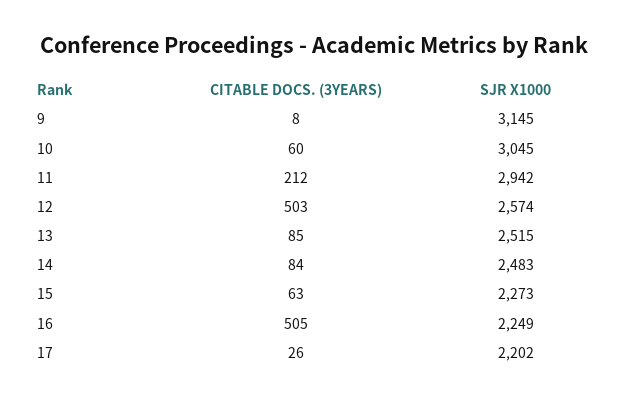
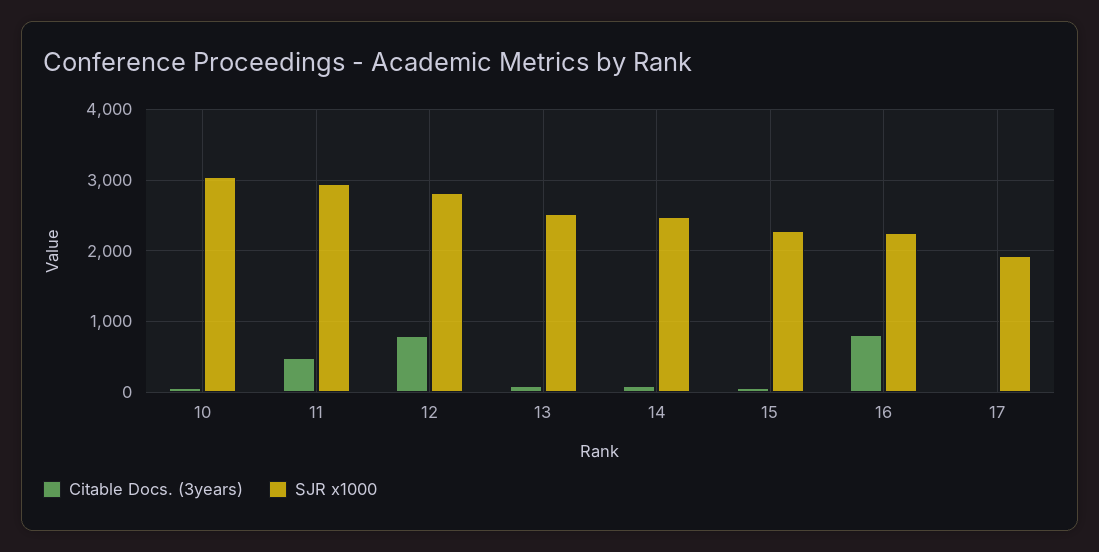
  {
    "CITABLE DOCS. (3YEARS)": {
-     "9": 8,
      "10": 60,
-     "11": 212,
+     "11": 500,
-     "12": 503,
+     "12": 800,
      "13": 85,
      "14": 84,
      "15": 63,
-     "16": 505,
+     "16": 800,
      "17": 26
    },
    "SJR X1000": {
-     "9": 3145,
      "10": 3045,
      "11": 2942,
-     "12": 2574,
+     "12": 2800,
      "13": 2515,
      "14": 2483,
      "15": 2273,
      "16": 2249,
-     "17": 2202
+     "17": 1900
    }
  }

